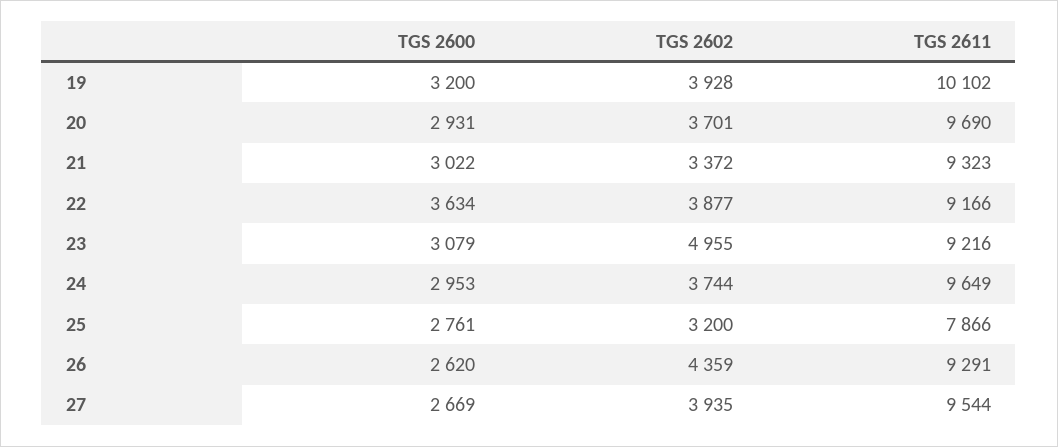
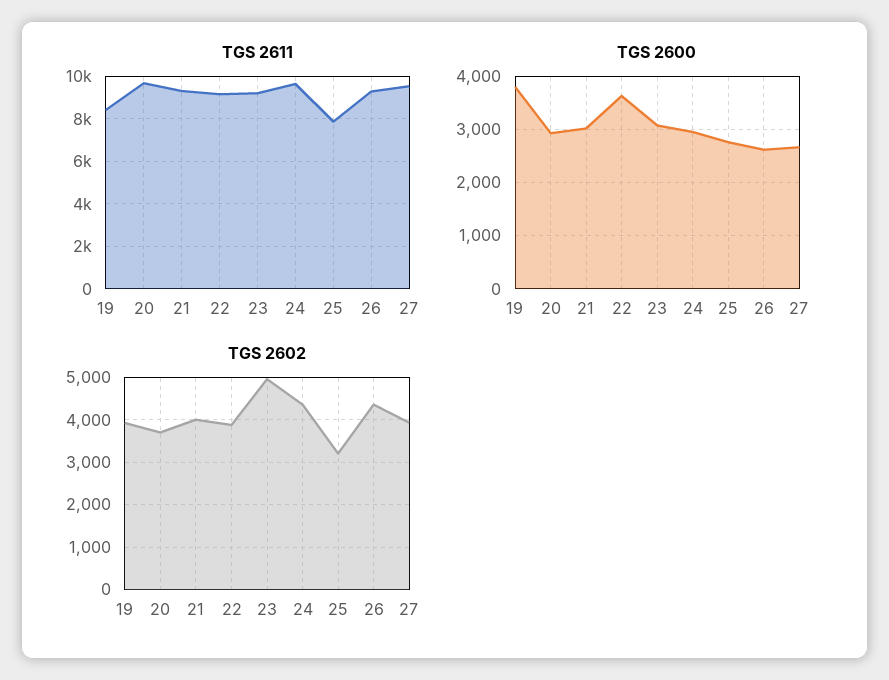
  {
    "TGS 2600": {
-     "19": 3200,
+     "19": 3800,
      "20": 2931,
      "21": 3022,
      "22": 3634,
      "23": 3079,
      "24": 2953,
      "25": 2761,
      "26": 2620,
      "27": 2669
    },
    "TGS 2602": {
      "19": 3928,
      "20": 3701,
-     "21": 3372,
+     "21": 4000,
      "22": 3877,
      "23": 4955,
-     "24": 3744,
+     "24": 4400,
      "25": 3200,
      "26": 4359,
      "27": 3935
    },
    "TGS 2611": {
-     "19": 10102,
+     "19": 8500,
      "20": 9690,
      "21": 9323,
      "22": 9166,
      "23": 9216,
      "24": 9649,
      "25": 7866,
      "26": 9291,
      "27": 9544
    }
  }

